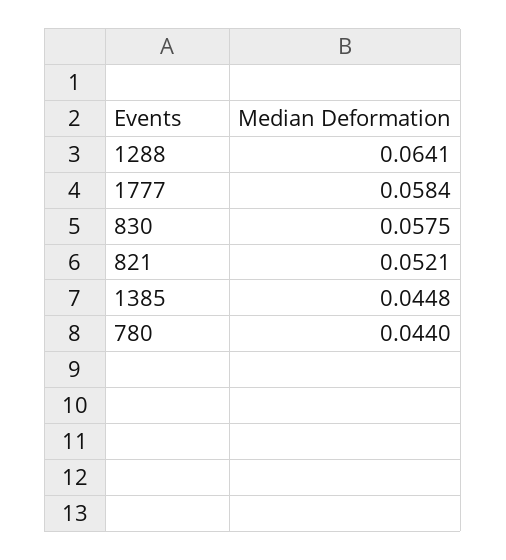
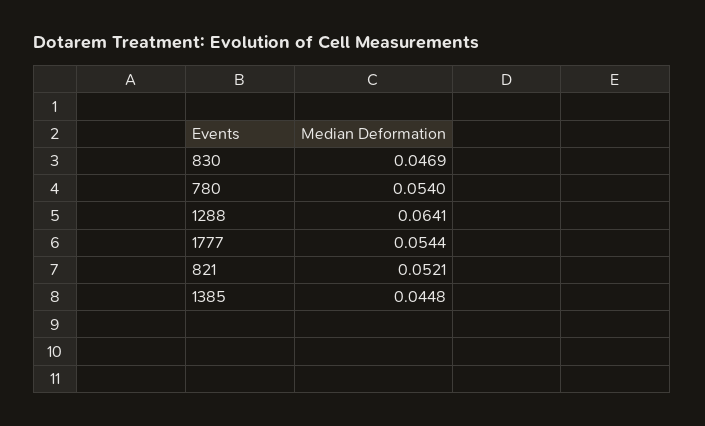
  {
    "1288": 0.0641,
-   "1777": 0.0584,
+   "1777": 0.0544,
-   "830": 0.0575,
+   "830": 0.0469,
    "821": 0.0521,
    "1385": 0.0448,
-   "780": 0.044
+   "780": 0.054
  }

